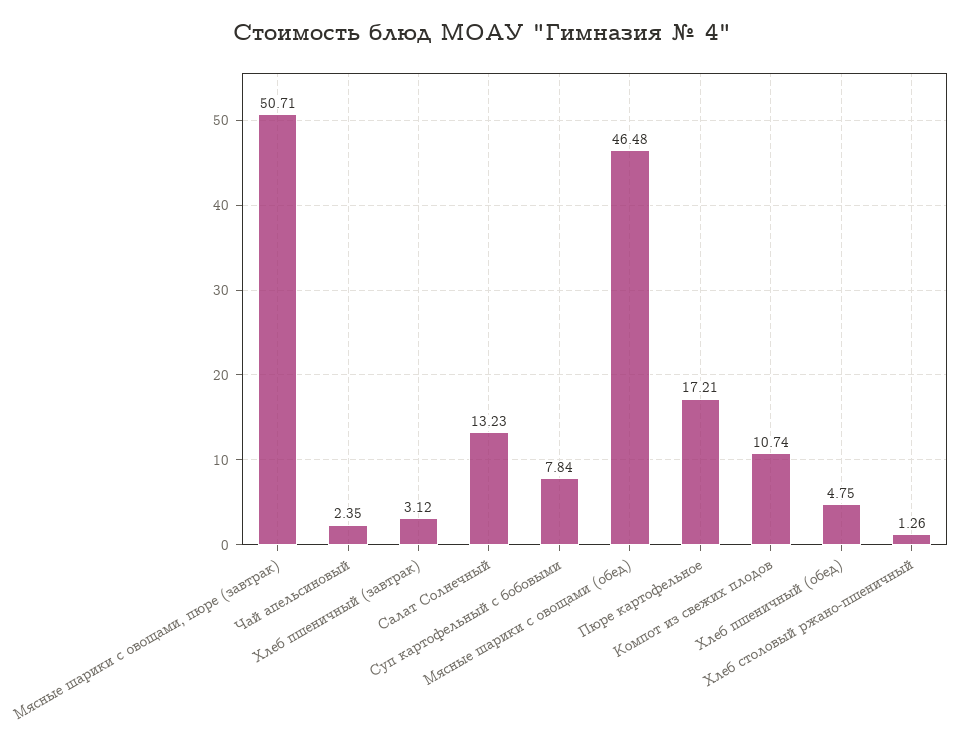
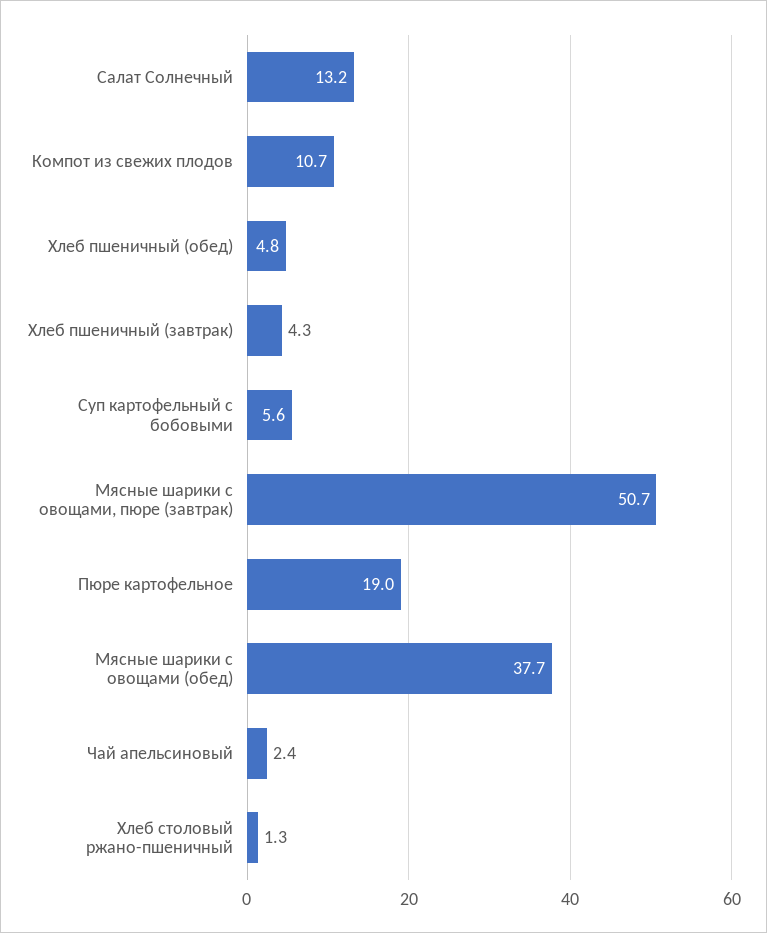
  {
    "Мясные шарики с овощами, пюре (завтрак)": 50.71,
    "Чай апельсиновый": 2.35,
-   "Хлеб пшеничный (завтрак)": 3.12,
+   "Хлеб пшеничный (завтрак)": 4.3,
    "Салат Солнечный": 13.23,
-   "Суп картофельный с бобовыми": 7.84,
+   "Суп картофельный с бобовыми": 5.6,
-   "Мясные шарики с овощами (обед)": 46.48,
+   "Мясные шарики с овощами (обед)": 37.7,
-   "Пюре картофельное": 17.21,
+   "Пюре картофельное": 19,
    "Компот из свежих плодов": 10.74,
    "Хлеб пшеничный (обед)": 4.75,
    "Хлеб столовый ржано-пшеничный": 1.26
  }

